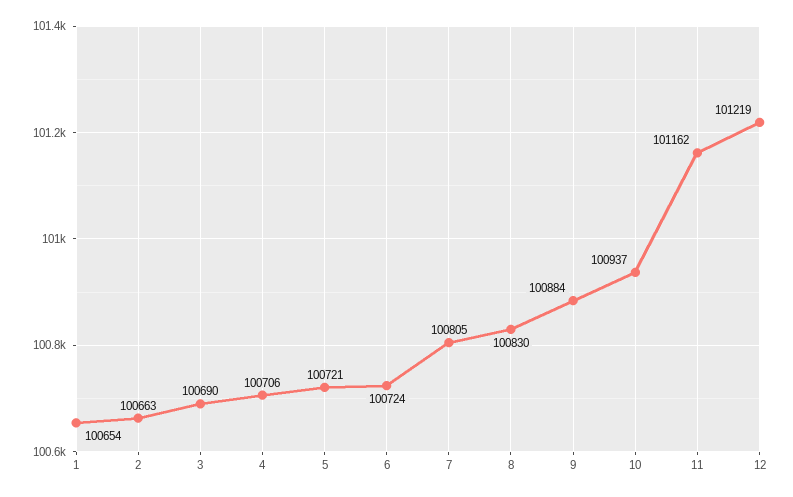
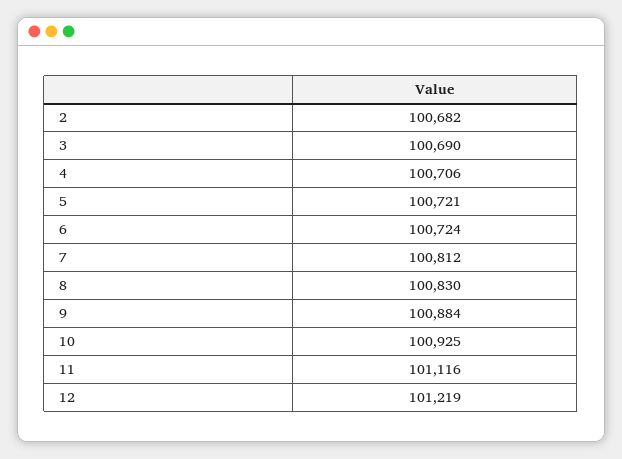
  {
-   "1": 100654,
-   "2": 100663,
+   "2": 100682,
    "3": 100690,
    "4": 100706,
    "5": 100721,
    "6": 100724,
-   "7": 100805,
+   "7": 100812,
    "8": 100830,
    "9": 100884,
-   "10": 100937,
+   "10": 100925,
-   "11": 101162,
+   "11": 101116,
    "12": 101219
  }

